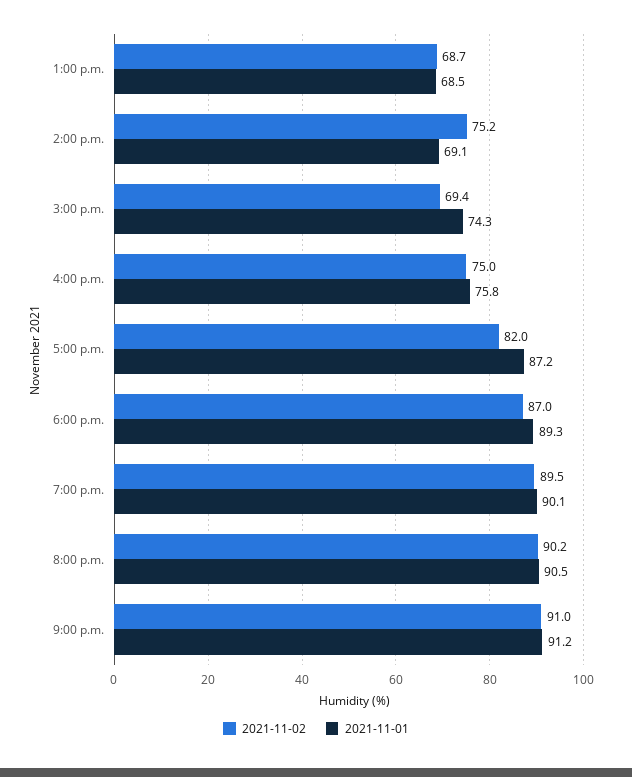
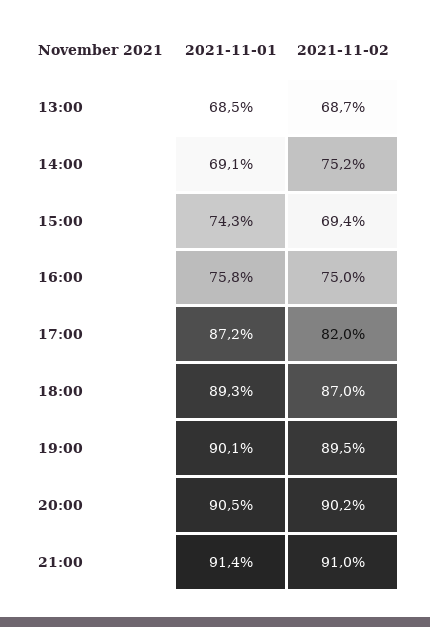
  {
    "2021-11-02": {
      "1:00 p.m.": 68.7,
      "2:00 p.m.": 75.2,
      "3:00 p.m.": 69.4,
      "4:00 p.m.": 75,
      "5:00 p.m.": 82,
      "6:00 p.m.": 87,
      "7:00 p.m.": 89.5,
      "8:00 p.m.": 90.2,
      "9:00 p.m.": 91
    },
    "2021-11-01": {
      "1:00 p.m.": 68.5,
      "2:00 p.m.": 69.1,
      "3:00 p.m.": 74.3,
      "4:00 p.m.": 75.8,
      "5:00 p.m.": 87.2,
      "6:00 p.m.": 89.3,
      "7:00 p.m.": 90.1,
      "8:00 p.m.": 90.5,
-     "9:00 p.m.": 91.2
+     "9:00 p.m.": 91.4
    }
  }

